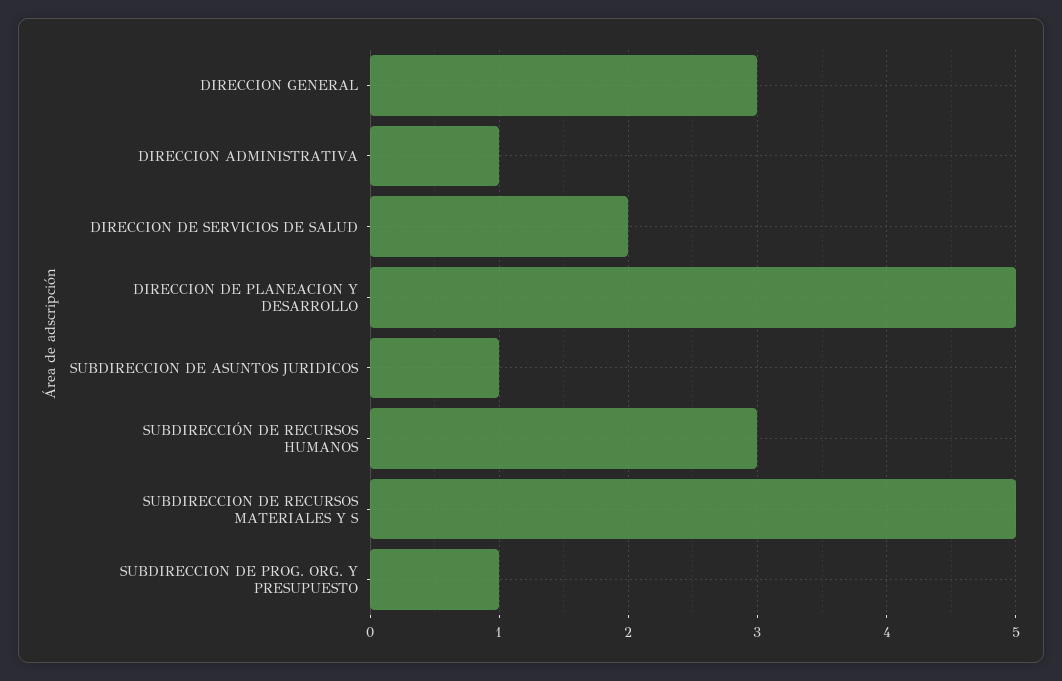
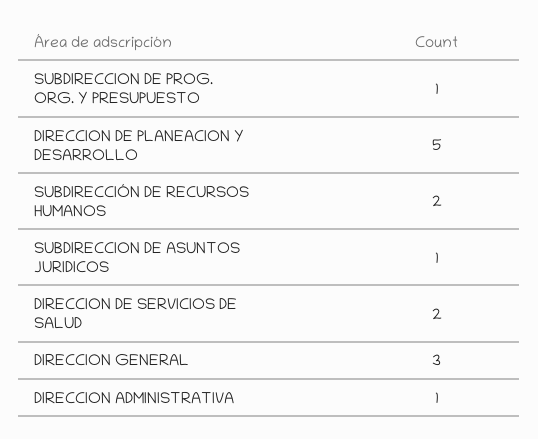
  {
    "DIRECCION GENERAL": 3,
    "DIRECCION ADMINISTRATIVA": 1,
    "DIRECCION DE SERVICIOS DE SALUD": 2,
    "DIRECCION DE PLANEACION Y DESARROLLO": 5,
    "SUBDIRECCION DE ASUNTOS JURIDICOS": 1,
-   "SUBDIRECCIÓN DE RECURSOS HUMANOS": 3,
+   "SUBDIRECCIÓN DE RECURSOS HUMANOS": 2,
-   "SUBDIRECCION DE RECURSOS MATERIALES Y S": 5,
    "SUBDIRECCION DE PROG. ORG. Y PRESUPUESTO": 1
  }

